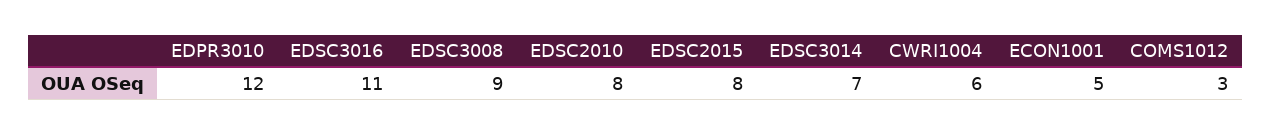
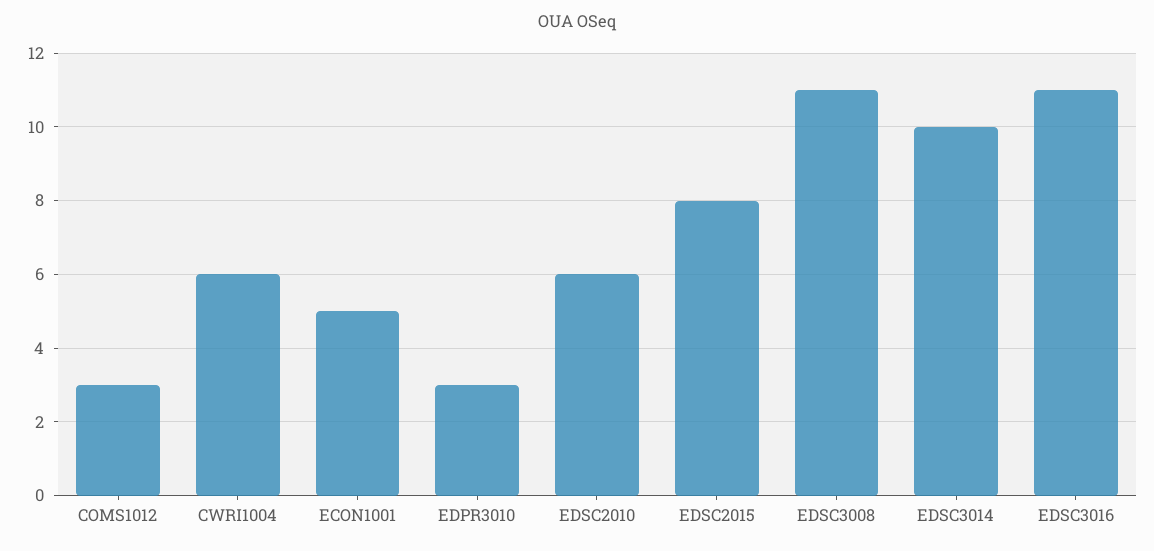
  {
-   "EDPR3010": 12,
+   "EDPR3010": 3,
    "EDSC3016": 11,
-   "EDSC3008": 9,
+   "EDSC3008": 11,
-   "EDSC2010": 8,
+   "EDSC2010": 6,
    "EDSC2015": 8,
-   "EDSC3014": 7,
+   "EDSC3014": 10,
    "CWRI1004": 6,
    "ECON1001": 5,
    "COMS1012": 3
  }

